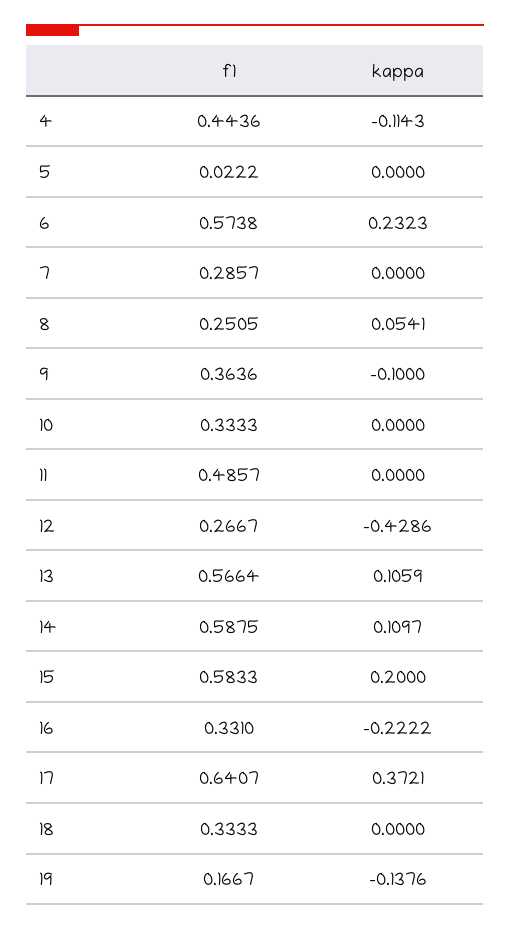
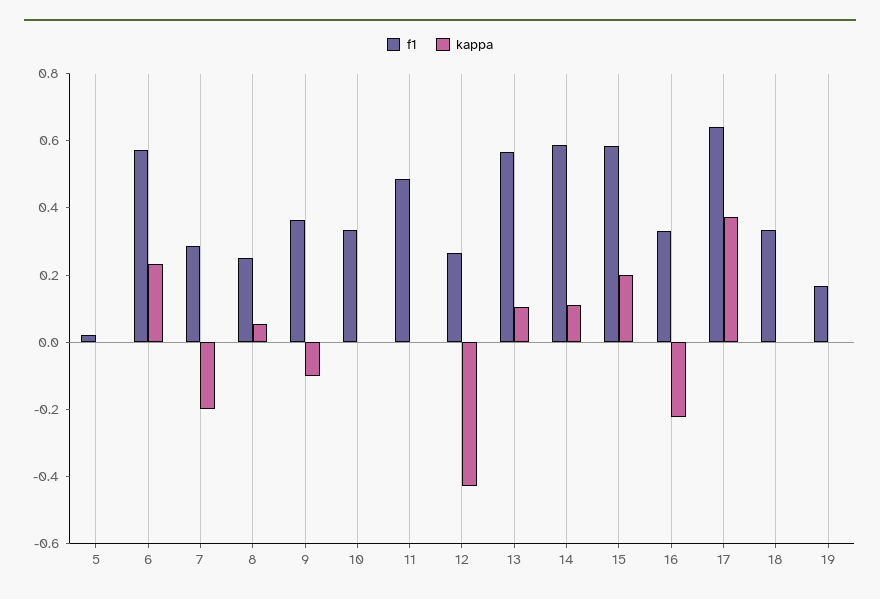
  {
    "f1": {
-     "4": 0.4436,
      "5": 0.0222,
      "6": 0.5738,
      "7": 0.2857,
      "8": 0.2505,
      "9": 0.3636,
      "10": 0.3333,
      "11": 0.4857,
      "12": 0.2667,
      "13": 0.5664,
      "14": 0.5875,
      "15": 0.5833,
      "16": 0.331,
      "17": 0.6407,
      "18": 0.3333,
      "19": 0.1667
    },
    "kappa": {
-     "4": -0.1143,
      "5": 0,
      "6": 0.2323,
-     "7": 0,
+     "7": -0.2,
      "8": 0.0541,
      "9": -0.1,
      "10": 0,
      "11": 0,
      "12": -0.4286,
      "13": 0.1059,
      "14": 0.1097,
      "15": 0.2,
      "16": -0.2222,
      "17": 0.3721,
      "18": 0,
-     "19": -0.1376
+     "19": 0
    }
  }

